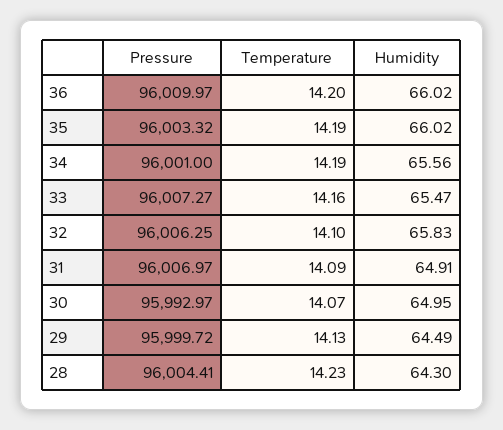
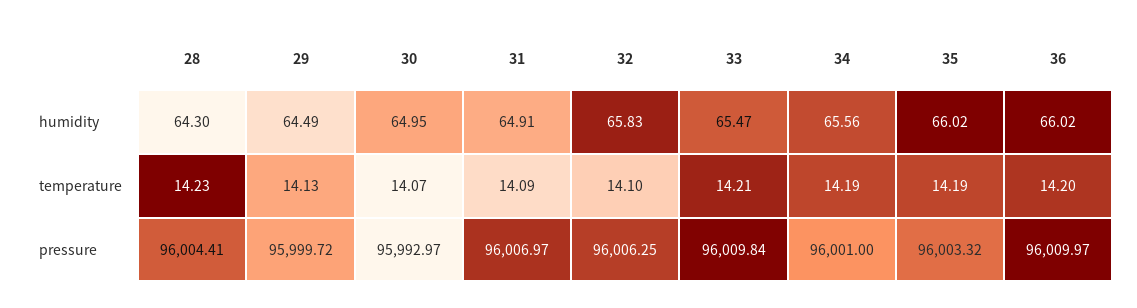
  {
    "Pressure": {
      "36": 96009.97,
      "35": 96003.32,
      "34": 96001,
-     "33": 96007.27,
+     "33": 96009.84,
      "32": 96006.25,
      "31": 96006.97,
      "30": 95992.97,
      "29": 95999.72,
      "28": 96004.41
    },
    "Temperature": {
      "36": 14.2,
      "35": 14.19,
      "34": 14.19,
-     "33": 14.16,
+     "33": 14.21,
      "32": 14.1,
      "31": 14.09,
      "30": 14.07,
      "29": 14.13,
      "28": 14.23
    },
    "Humidity": {
      "36": 66.02,
      "35": 66.02,
      "34": 65.56,
      "33": 65.47,
      "32": 65.83,
      "31": 64.91,
      "30": 64.95,
      "29": 64.49,
      "28": 64.3
    }
  }

